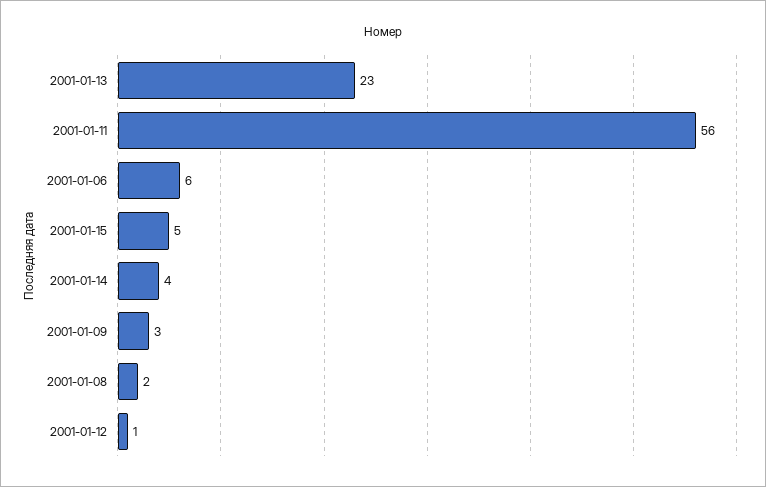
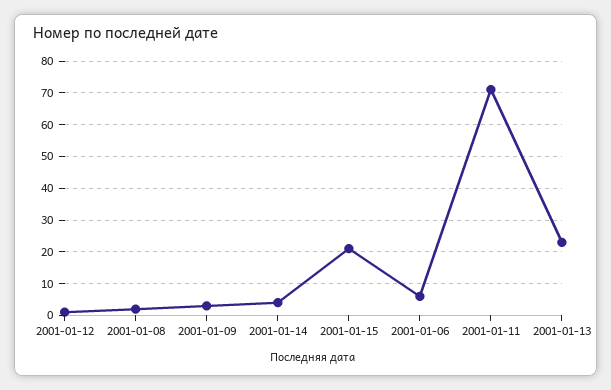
  {
    "2001-01-13": 23,
-   "2001-01-11": 56,
+   "2001-01-11": 70,
    "2001-01-06": 6,
-   "2001-01-15": 5,
+   "2001-01-15": 20,
    "2001-01-14": 4,
    "2001-01-09": 3,
    "2001-01-08": 2,
    "2001-01-12": 1
  }

